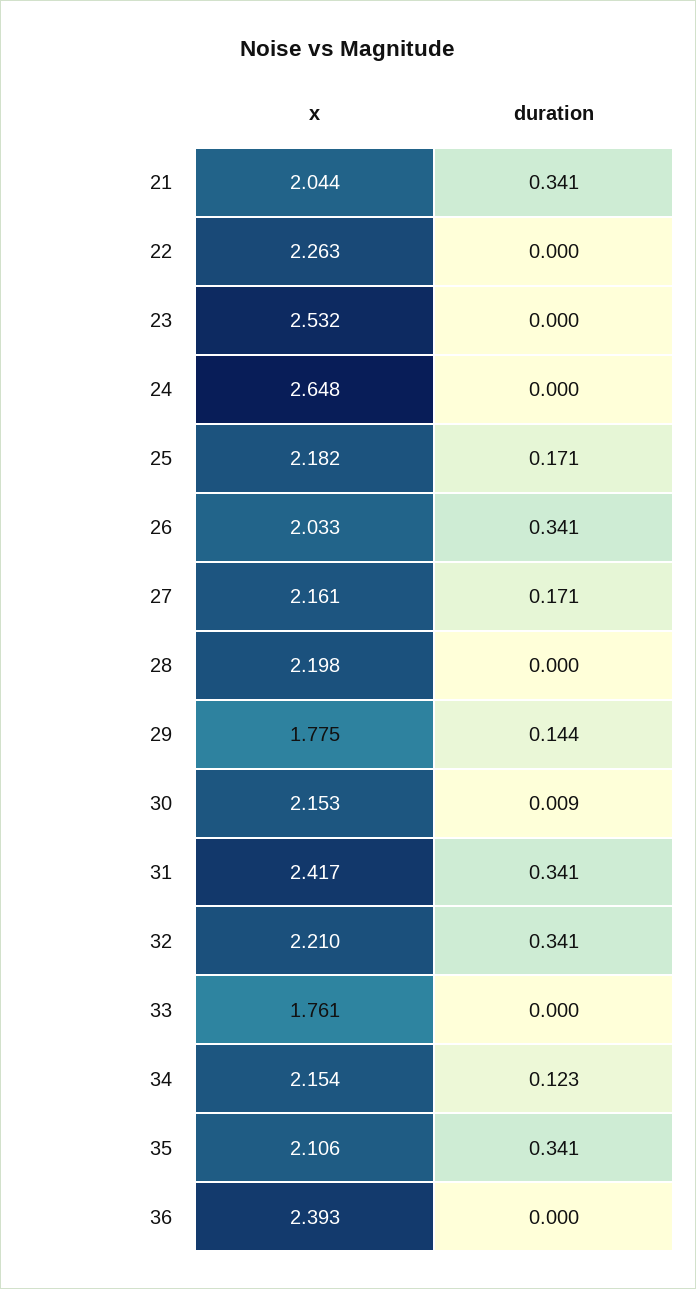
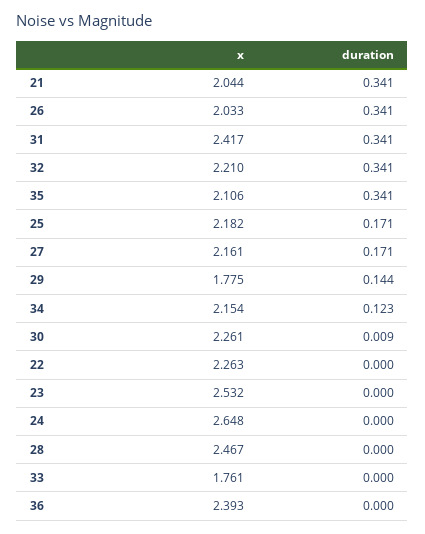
  {
    "x": {
      "21": 2.044,
      "22": 2.263,
      "23": 2.532,
      "24": 2.648,
      "25": 2.182,
      "26": 2.033,
      "27": 2.161,
-     "28": 2.198,
+     "28": 2.467,
      "29": 1.775,
-     "30": 2.153,
+     "30": 2.261,
      "31": 2.417,
      "32": 2.21,
      "33": 1.761,
      "34": 2.154,
      "35": 2.106,
      "36": 2.393
    },
    "duration": {
      "21": 0.341,
      "22": 0,
      "23": 0,
      "24": 0,
      "25": 0.171,
      "26": 0.341,
      "27": 0.171,
      "28": 0,
      "29": 0.144,
      "30": 0.009,
      "31": 0.341,
      "32": 0.341,
      "33": 0,
      "34": 0.123,
      "35": 0.341,
      "36": 0
    }
  }

